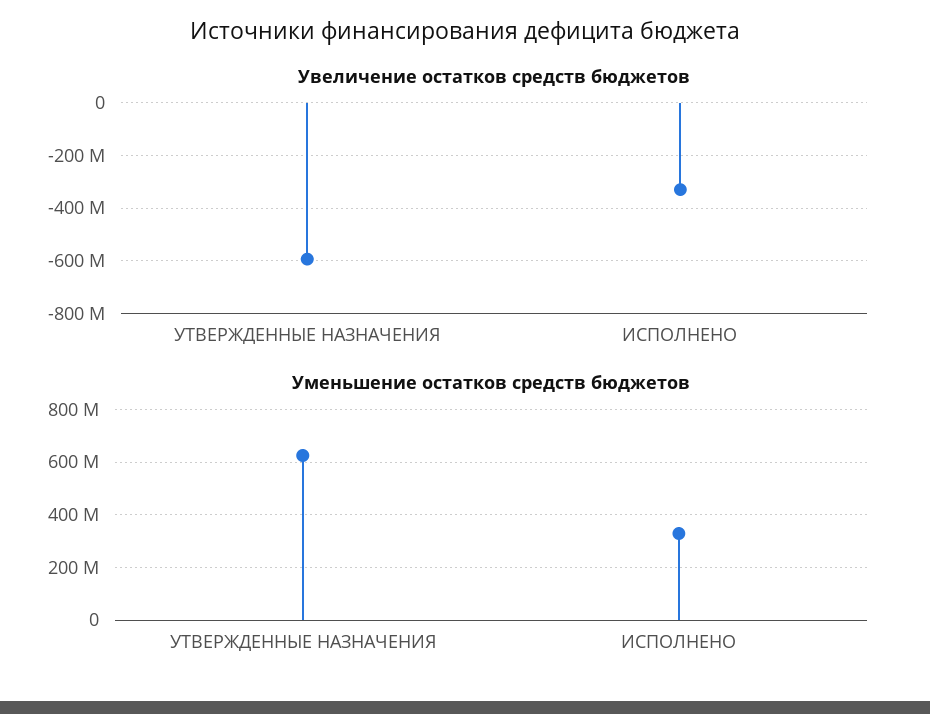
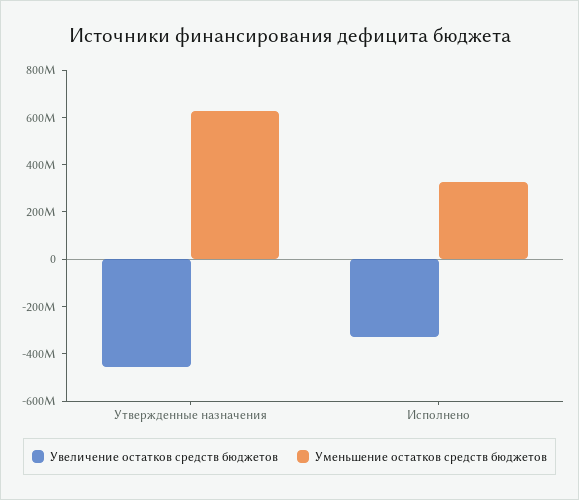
  {
    "Увеличение остатков средств бюджетов": {
-     "УТВЕРЖДЕННЫЕ НАЗНАЧЕНИЯ": -600000000,
+     "УТВЕРЖДЕННЫЕ НАЗНАЧЕНИЯ": -450000000,
      "ИСПОЛНЕНО": -325000000
    },
    "Уменьшение остатков средств бюджетов": {
      "УТВЕРЖДЕННЫЕ НАЗНАЧЕНИЯ": 625000000,
      "ИСПОЛНЕНО": 325000000
    }
  }

